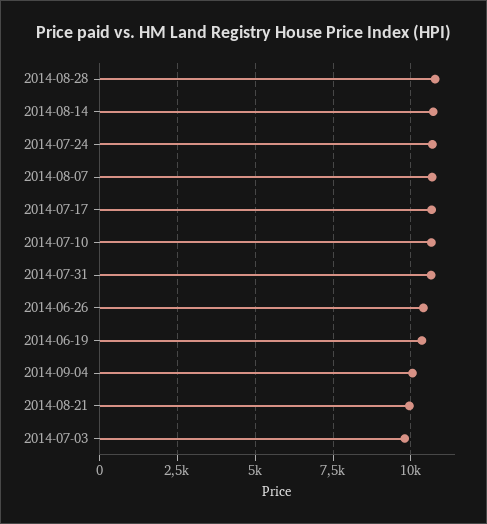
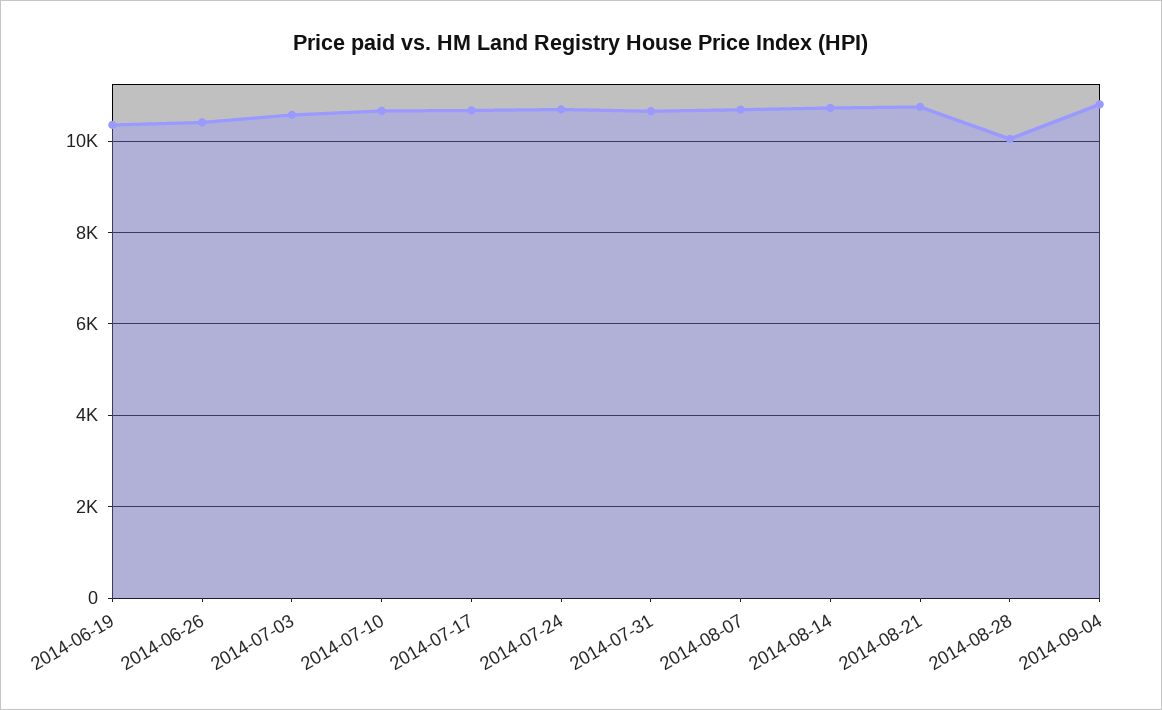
  {
-   "2014-08-28": 10750,
+   "2014-08-28": 10000,
    "2014-08-14": 10800,
    "2014-07-24": 10600,
    "2014-08-07": 10600,
    "2014-07-17": 10600,
    "2014-07-10": 10600,
    "2014-07-31": 10600,
    "2014-06-26": 10400,
    "2014-06-19": 10400,
-   "2014-09-04": 10000,
+   "2014-09-04": 10800,
-   "2014-08-21": 10000,
+   "2014-08-21": 10800,
-   "2014-07-03": 9750
+   "2014-07-03": 10600
  }

